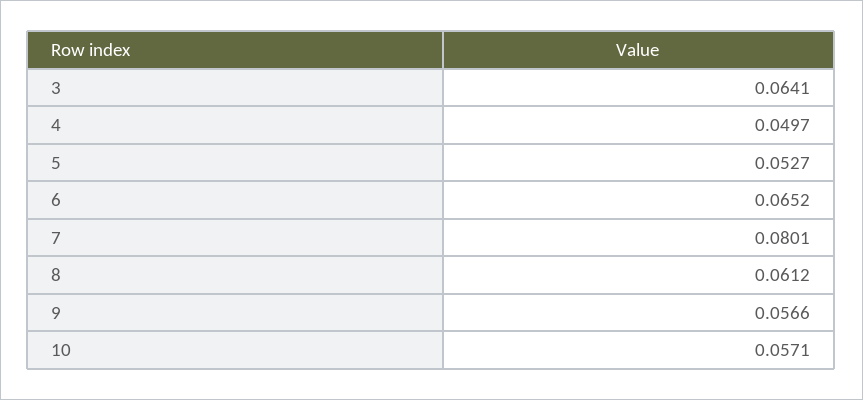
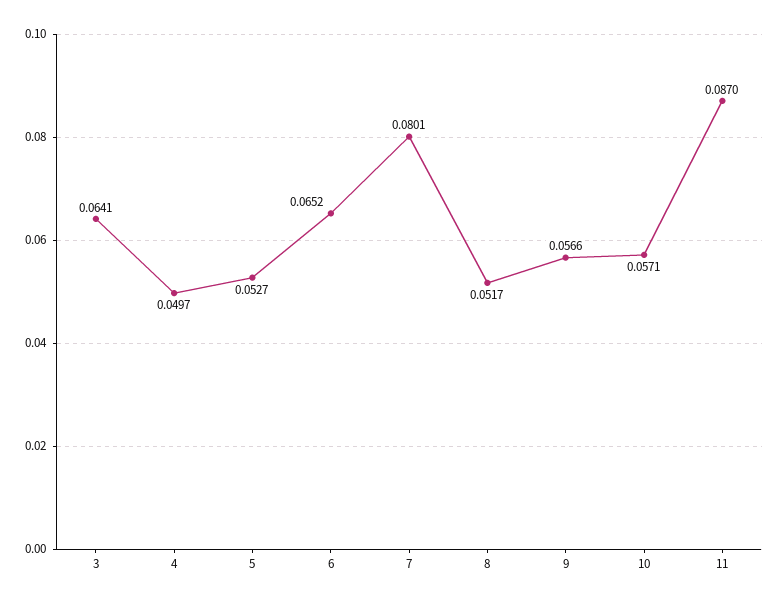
  {
    "3": 0.0641,
    "4": 0.0497,
    "5": 0.0527,
    "6": 0.0652,
    "7": 0.0801,
-   "8": 0.0612,
+   "8": 0.0517,
    "9": 0.0566,
-   "10": 0.0571
+   "10": 0.0571,
+   "11": 0.087
  }

